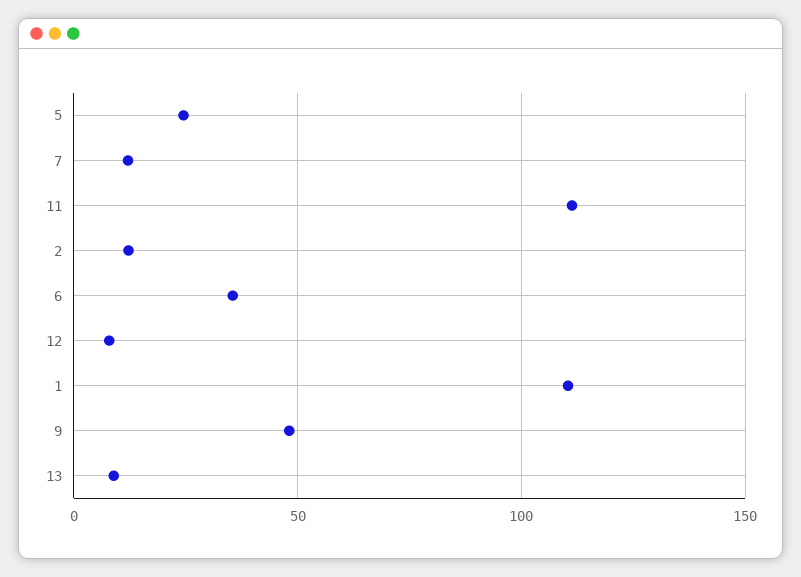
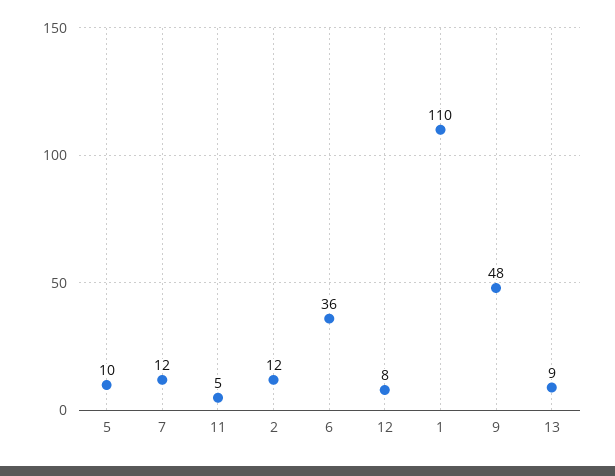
  {
-   "5": 25,
+   "5": 10,
    "7": 12,
-   "11": 110,
+   "11": 5,
    "2": 12,
    "6": 36,
    "12": 8,
    "1": 110,
    "9": 48,
    "13": 9
  }

